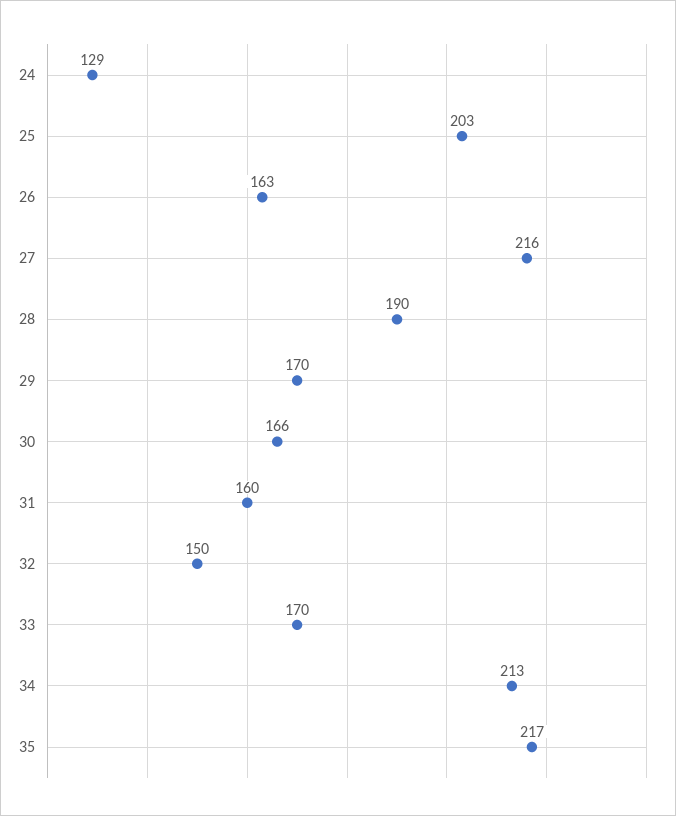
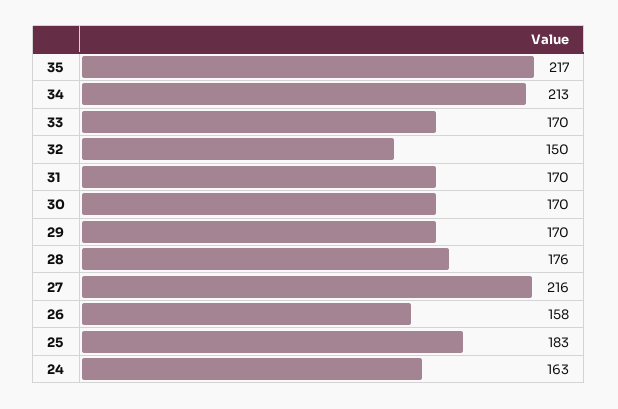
  {
-   "24": 129,
+   "24": 163,
-   "25": 203,
+   "25": 183,
-   "26": 163,
+   "26": 158,
    "27": 216,
-   "28": 190,
+   "28": 176,
    "29": 170,
-   "30": 166,
+   "30": 170,
-   "31": 160,
+   "31": 170,
    "32": 150,
    "33": 170,
    "34": 213,
    "35": 217
  }

